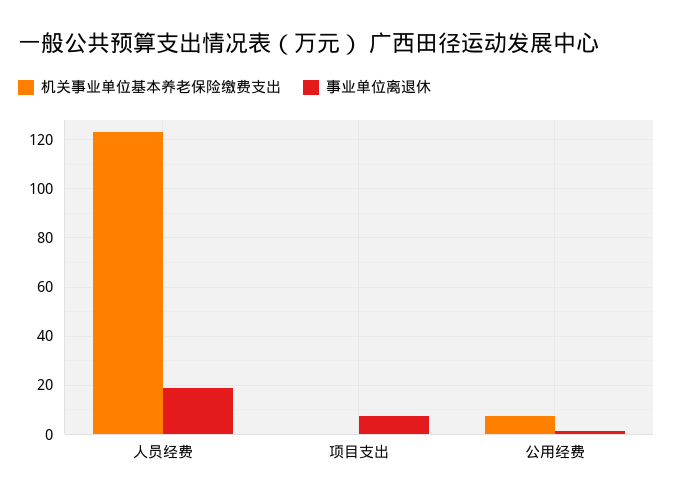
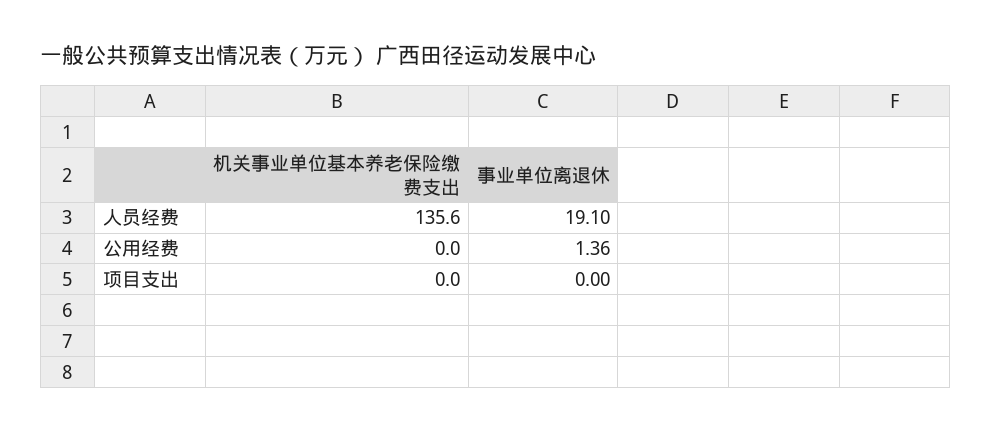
  {
    "机关事业单位基本养老保险缴费支出": {
-     "人员经费": 122.5,
+     "人员经费": 135.6,
      "项目支出": 0,
-     "公用经费": 7.5
+     "公用经费": 0
    },
    "事业单位离退休": {
      "人员经费": 19.1,
-     "项目支出": 7.5,
+     "项目支出": 0,
      "公用经费": 1.36
    }
  }

